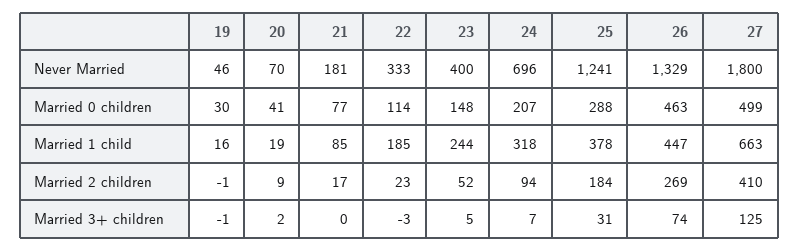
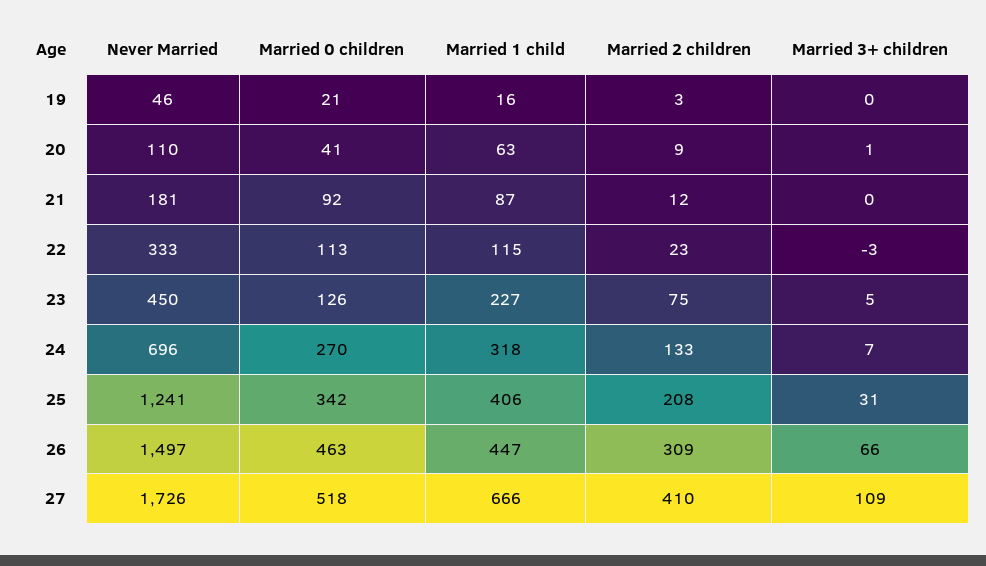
  {
    "19": {
      "Never Married": 46,
-     "Married 0 children": 30,
+     "Married 0 children": 21,
      "Married 1 child": 16,
-     "Married 2 children": -1,
+     "Married 2 children": 3,
-     "Married 3+ children": -1
+     "Married 3+ children": 0
    },
    "20": {
-     "Never Married": 70,
+     "Never Married": 110,
      "Married 0 children": 41,
-     "Married 1 child": 19,
+     "Married 1 child": 63,
      "Married 2 children": 9,
-     "Married 3+ children": 2
+     "Married 3+ children": 1
    },
    "21": {
      "Never Married": 181,
-     "Married 0 children": 77,
+     "Married 0 children": 92,
-     "Married 1 child": 85,
+     "Married 1 child": 87,
-     "Married 2 children": 17,
+     "Married 2 children": 12,
      "Married 3+ children": 0
    },
    "22": {
      "Never Married": 333,
-     "Married 0 children": 114,
+     "Married 0 children": 113,
-     "Married 1 child": 185,
+     "Married 1 child": 115,
      "Married 2 children": 23,
      "Married 3+ children": -3
    },
    "23": {
-     "Never Married": 400,
+     "Never Married": 450,
-     "Married 0 children": 148,
+     "Married 0 children": 126,
-     "Married 1 child": 244,
+     "Married 1 child": 227,
-     "Married 2 children": 52,
+     "Married 2 children": 75,
      "Married 3+ children": 5
    },
    "24": {
      "Never Married": 696,
-     "Married 0 children": 207,
+     "Married 0 children": 270,
      "Married 1 child": 318,
-     "Married 2 children": 94,
+     "Married 2 children": 133,
      "Married 3+ children": 7
    },
    "25": {
      "Never Married": 1241,
-     "Married 0 children": 288,
+     "Married 0 children": 342,
-     "Married 1 child": 378,
+     "Married 1 child": 406,
-     "Married 2 children": 184,
+     "Married 2 children": 208,
      "Married 3+ children": 31
    },
    "26": {
-     "Never Married": 1329,
+     "Never Married": 1497,
      "Married 0 children": 463,
      "Married 1 child": 447,
-     "Married 2 children": 269,
+     "Married 2 children": 309,
-     "Married 3+ children": 74
+     "Married 3+ children": 66
    },
    "27": {
-     "Never Married": 1800,
+     "Never Married": 1726,
-     "Married 0 children": 499,
+     "Married 0 children": 518,
-     "Married 1 child": 663,
+     "Married 1 child": 666,
      "Married 2 children": 410,
-     "Married 3+ children": 125
+     "Married 3+ children": 109
    }
  }

